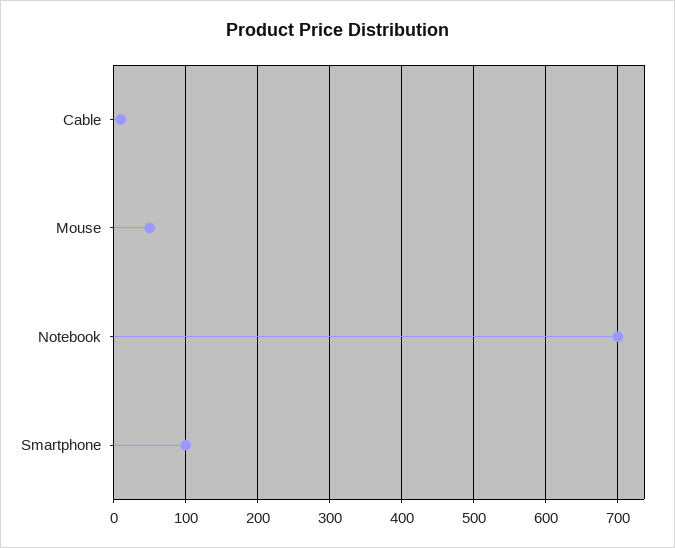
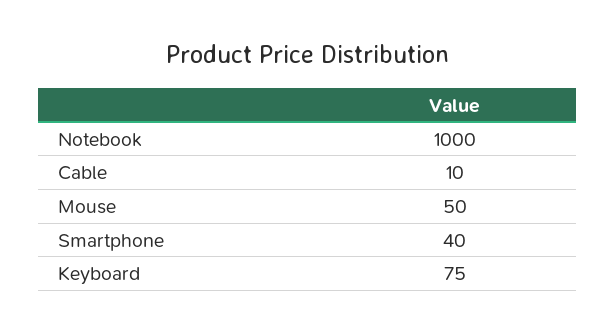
  {
    "Cable": 10,
    "Mouse": 50,
-   "Notebook": 700,
+   "Notebook": 1000,
-   "Smartphone": 100
+   "Smartphone": 40,
+   "Keyboard": 75
  }

